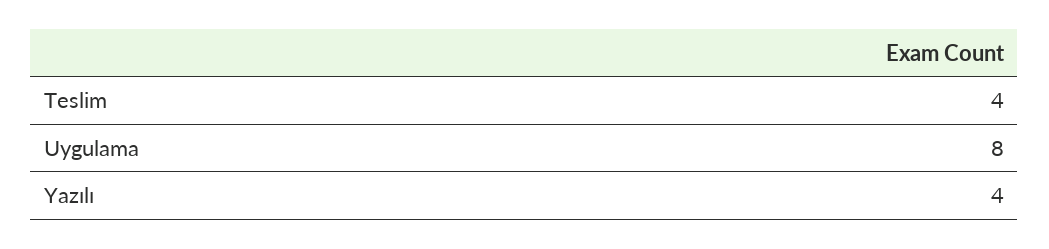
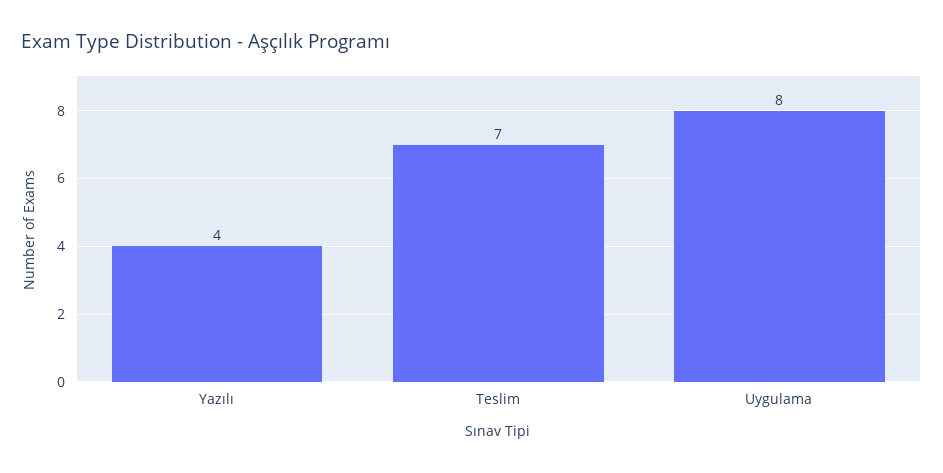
  {
-   "Teslim": 4,
+   "Teslim": 7,
    "Uygulama": 8,
    "Yazılı": 4
  }

